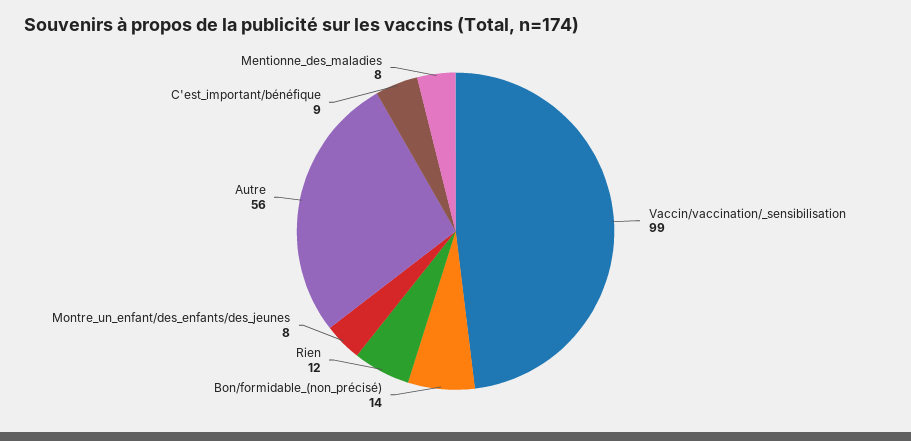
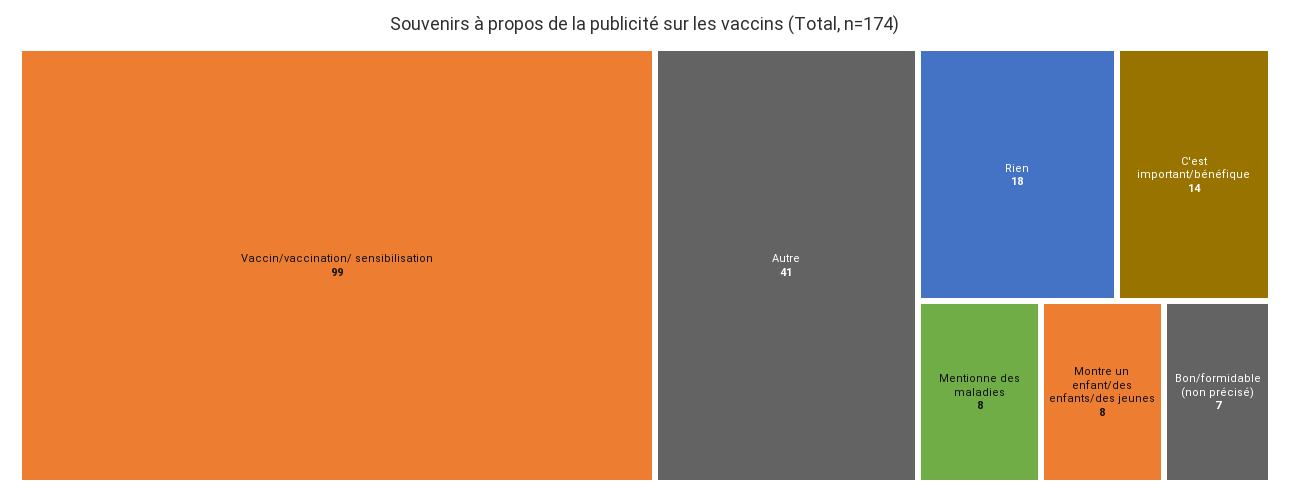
  {
    "Vaccin/vaccination/_sensibilisation": 99,
-   "Bon/formidable_(non_précisé)": 14,
+   "Bon/formidable_(non_précisé)": 7,
-   "Rien": 12,
+   "Rien": 18,
    "Montre_un_enfant/des_enfants/des_jeunes": 8,
-   "Autre": 56,
+   "Autre": 41,
-   "C'est_important/bénéfique": 9,
+   "C'est_important/bénéfique": 14,
    "Mentionne_des_maladies": 8
  }

